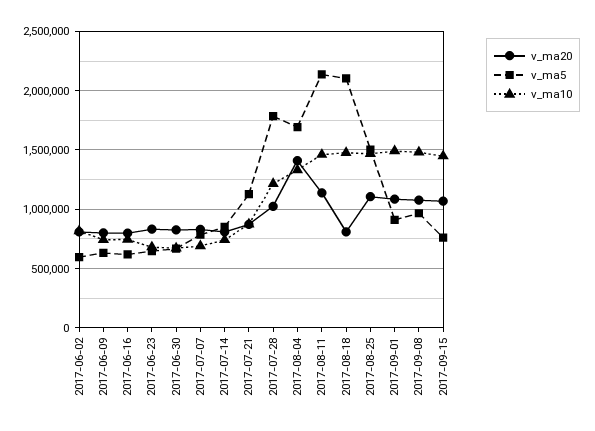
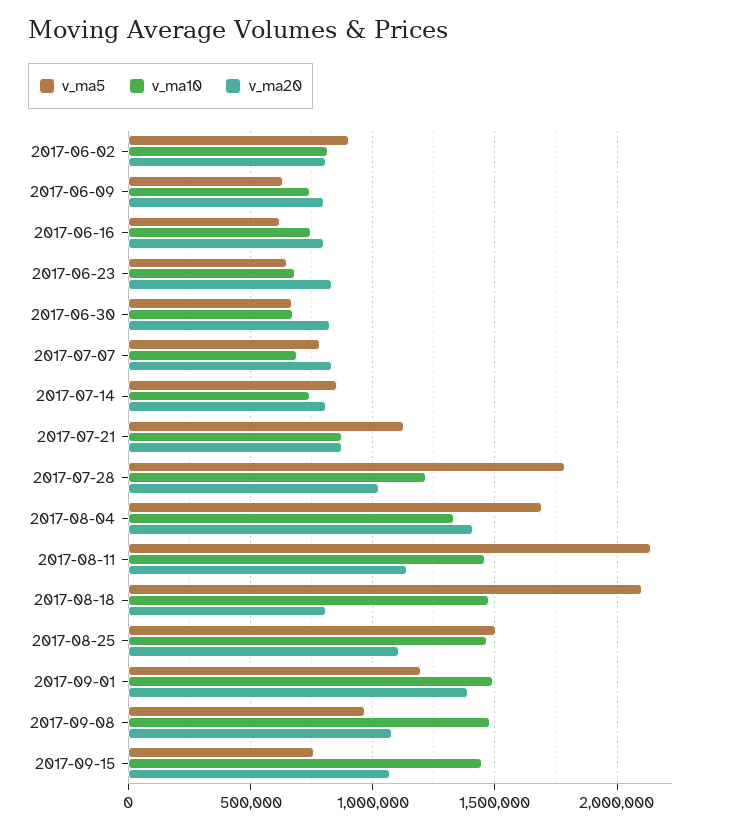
  {
    "v_ma20": {
      "2017-06-02": 800000,
      "2017-06-09": 800000,
      "2017-06-16": 800000,
      "2017-06-23": 850000,
      "2017-06-30": 850000,
      "2017-07-07": 850000,
      "2017-07-14": 800000,
      "2017-07-21": 850000,
      "2017-07-28": 1000000,
      "2017-08-04": 1400000,
      "2017-08-11": 1150000,
      "2017-08-18": 800000,
      "2017-08-25": 1100000,
-     "2017-09-01": 1100000,
+     "2017-09-01": 1400000,
      "2017-09-08": 1100000,
      "2017-09-15": 1050000
    },
    "v_ma5": {
-     "2017-06-02": 600000,
+     "2017-06-02": 900000,
      "2017-06-09": 650000,
      "2017-06-16": 600000,
      "2017-06-23": 650000,
      "2017-06-30": 650000,
      "2017-07-07": 800000,
      "2017-07-14": 850000,
      "2017-07-21": 1150000,
      "2017-07-28": 1800000,
      "2017-08-04": 1700000,
      "2017-08-11": 2150000,
      "2017-08-18": 2100000,
      "2017-08-25": 1500000,
-     "2017-09-01": 900000,
+     "2017-09-01": 1200000,
      "2017-09-08": 950000,
      "2017-09-15": 750000
    },
    "v_ma10": {
      "2017-06-02": 800000,
      "2017-06-09": 750000,
      "2017-06-16": 750000,
      "2017-06-23": 700000,
      "2017-06-30": 650000,
      "2017-07-07": 700000,
      "2017-07-14": 750000,
      "2017-07-21": 850000,
      "2017-07-28": 1200000,
      "2017-08-04": 1350000,
      "2017-08-11": 1450000,
      "2017-08-18": 1500000,
      "2017-08-25": 1450000,
      "2017-09-01": 1500000,
      "2017-09-08": 1500000,
      "2017-09-15": 1450000
    }
  }

